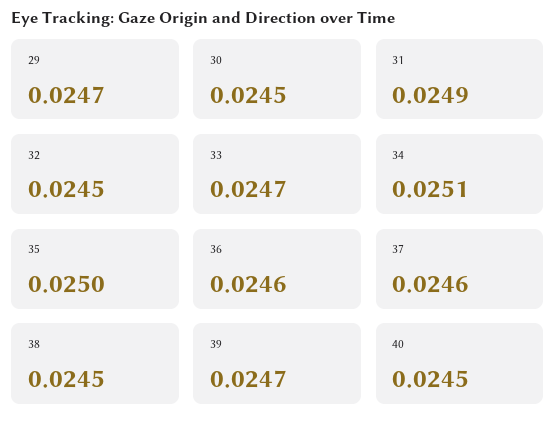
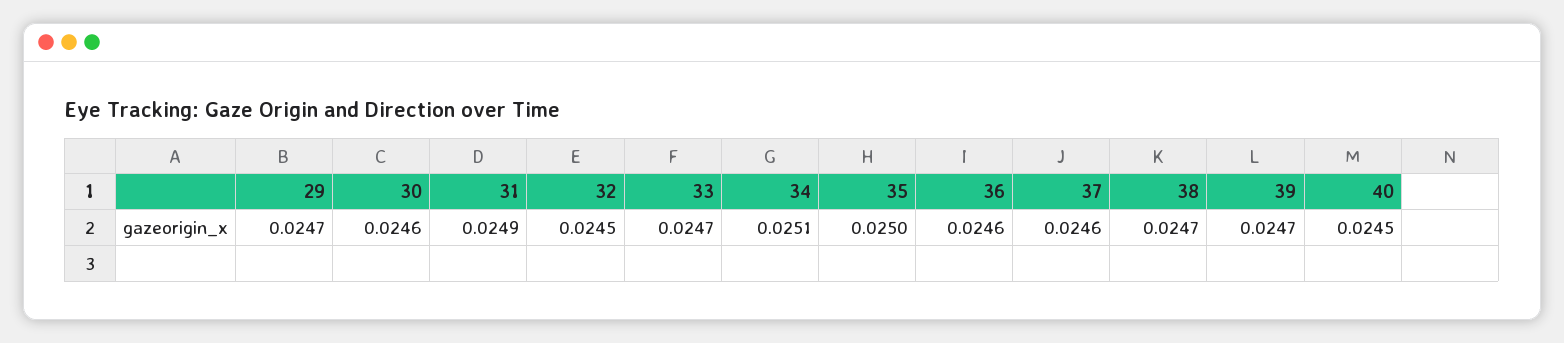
  {
    "29": 0.0247,
-   "30": 0.0245,
+   "30": 0.0246,
    "31": 0.0249,
    "32": 0.0245,
    "33": 0.0247,
    "34": 0.0251,
    "35": 0.025,
    "36": 0.0246,
    "37": 0.0246,
-   "38": 0.0245,
+   "38": 0.0247,
    "39": 0.0247,
    "40": 0.0245
  }

